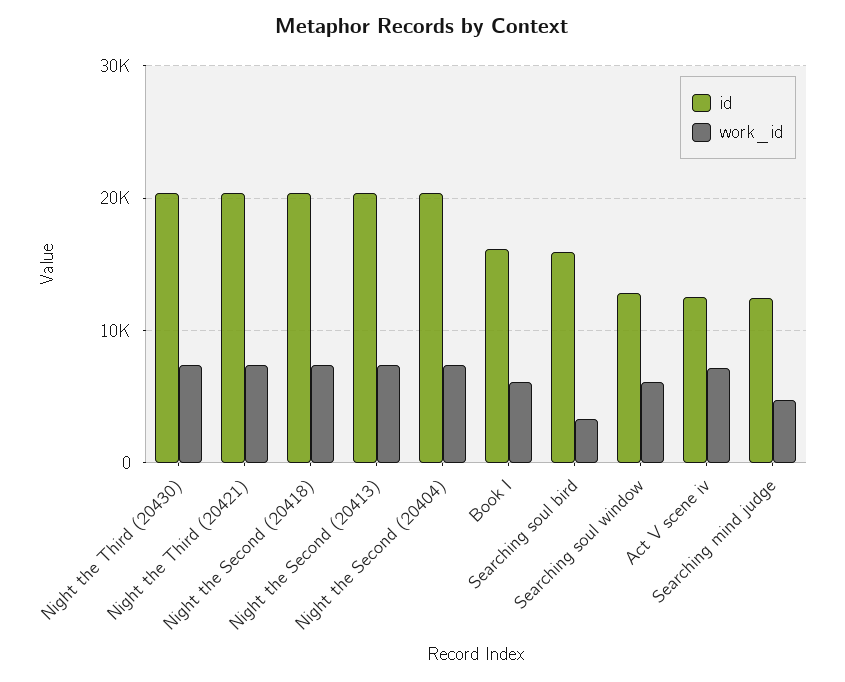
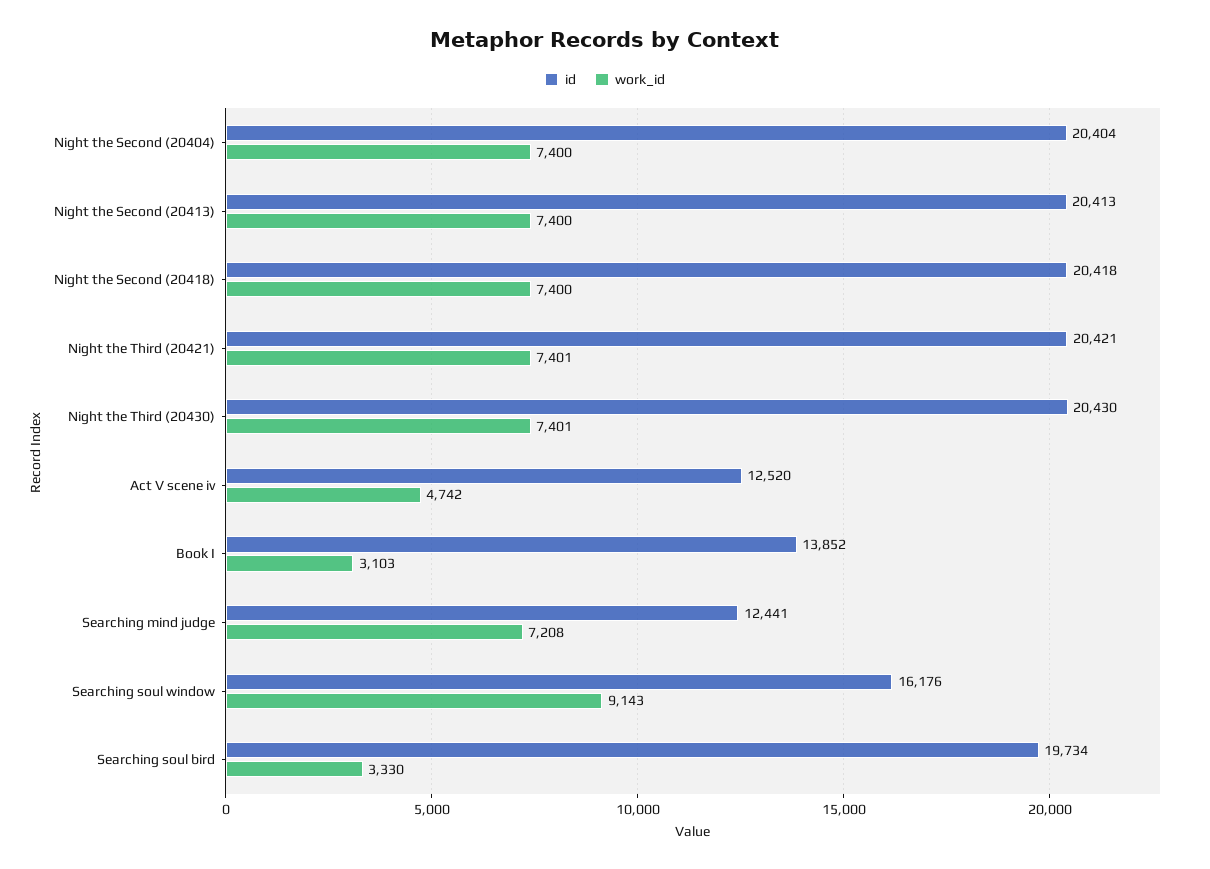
  {
    "id": {
      "Night the Third (20430)": 20430,
      "Night the Third (20421)": 20421,
      "Night the Second (20418)": 20418,
      "Night the Second (20413)": 20413,
      "Night the Second (20404)": 20404,
-     "Book I": 16000,
+     "Book I": 13852,
-     "Searching soul bird": 16000,
+     "Searching soul bird": 19734,
-     "Searching soul window": 13000,
+     "Searching soul window": 16176,
      "Act V scene iv": 12520,
      "Searching mind judge": 12441
    },
    "work_id": {
      "Night the Third (20430)": 7401,
      "Night the Third (20421)": 7401,
      "Night the Second (20418)": 7400,
      "Night the Second (20413)": 7400,
      "Night the Second (20404)": 7400,
-     "Book I": 6000,
+     "Book I": 3103,
      "Searching soul bird": 3330,
-     "Searching soul window": 6000,
+     "Searching soul window": 9143,
-     "Act V scene iv": 7000,
+     "Act V scene iv": 4742,
-     "Searching mind judge": 5000
+     "Searching mind judge": 7208
    }
  }

